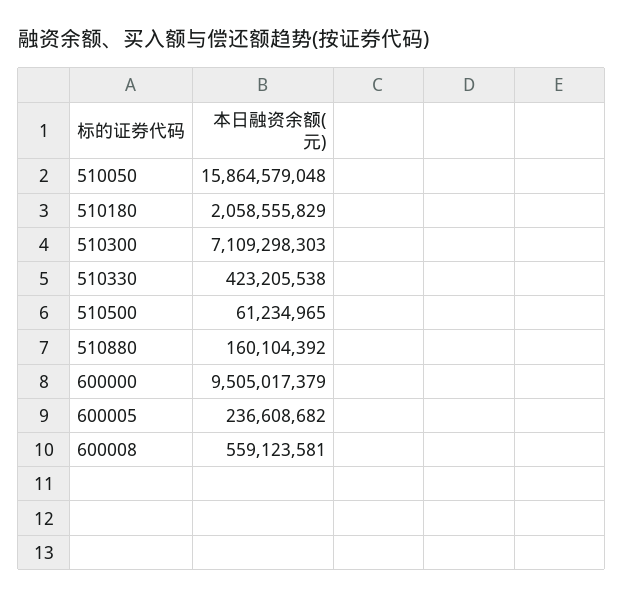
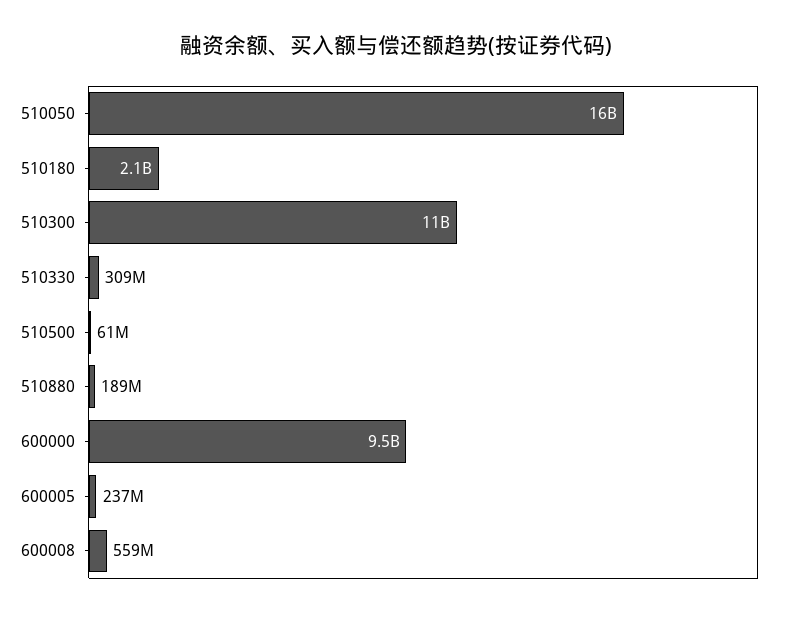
  {
    "510050": 15864579048,
    "510180": 2058555829,
-   "510300": 7109298303,
+   "510300": 11000000000,
-   "510330": 423205538,
+   "510330": 309000000,
    "510500": 61234965,
-   "510880": 160104392,
+   "510880": 189000000,
    "600000": 9505017379,
    "600005": 236608682,
    "600008": 559123581
  }

